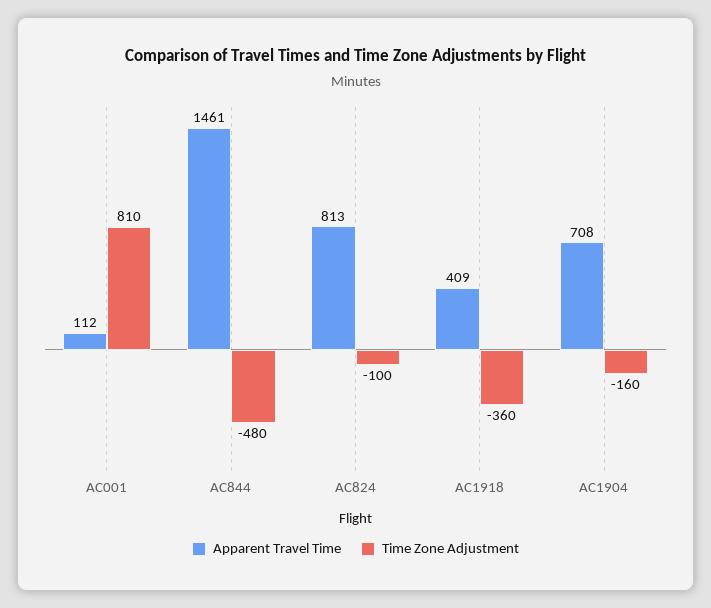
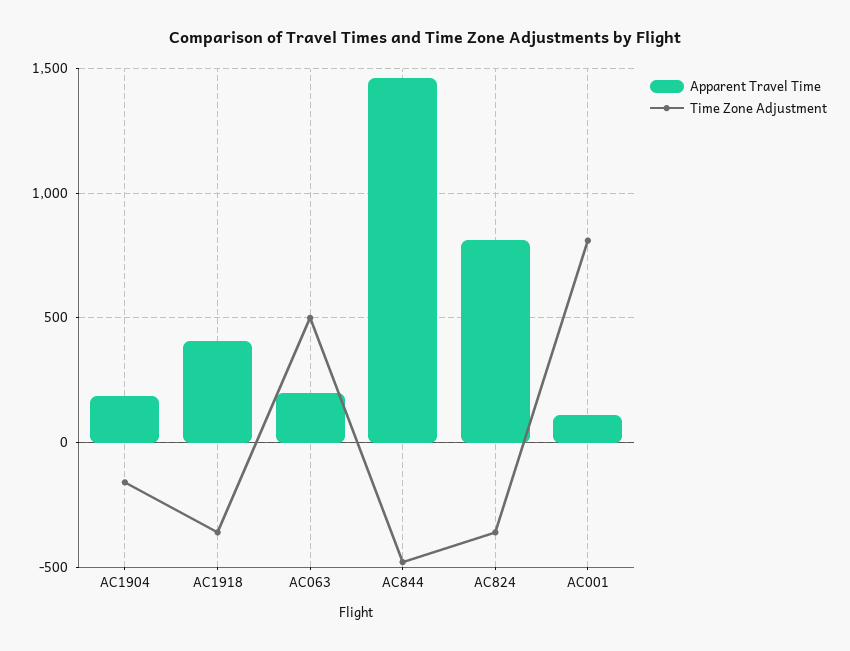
  {
    "Apparent Travel Time": {
      "AC001": 112,
      "AC844": 1461,
      "AC824": 813,
      "AC1918": 409,
-     "AC1904": 708
+     "AC1904": 200,
+     "AC063": 200
    },
    "Time Zone Adjustment": {
      "AC001": 810,
      "AC844": -480,
-     "AC824": -100,
+     "AC824": -350,
      "AC1918": -360,
-     "AC1904": -160
+     "AC1904": -160,
+     "AC063": 500
    }
  }

